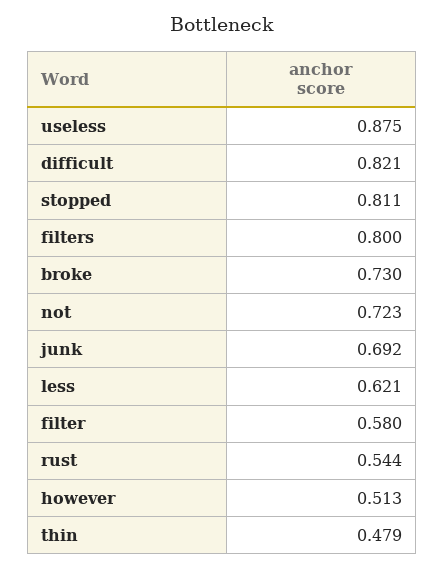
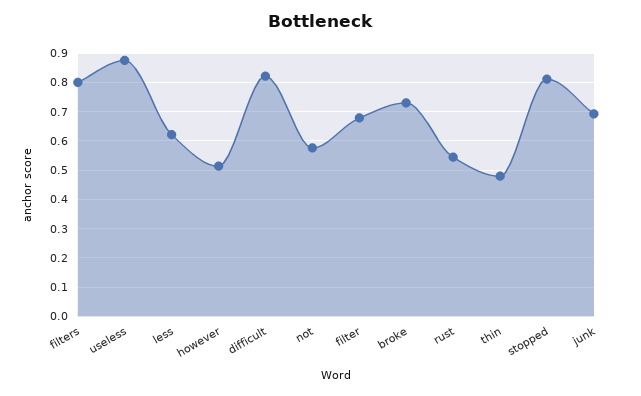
  {
    "useless": 0.875,
    "difficult": 0.821,
    "stopped": 0.811,
    "filters": 0.8,
    "broke": 0.73,
-   "not": 0.723,
+   "not": 0.575,
    "junk": 0.692,
    "less": 0.621,
-   "filter": 0.58,
+   "filter": 0.675,
    "rust": 0.544,
    "however": 0.513,
    "thin": 0.479
  }

